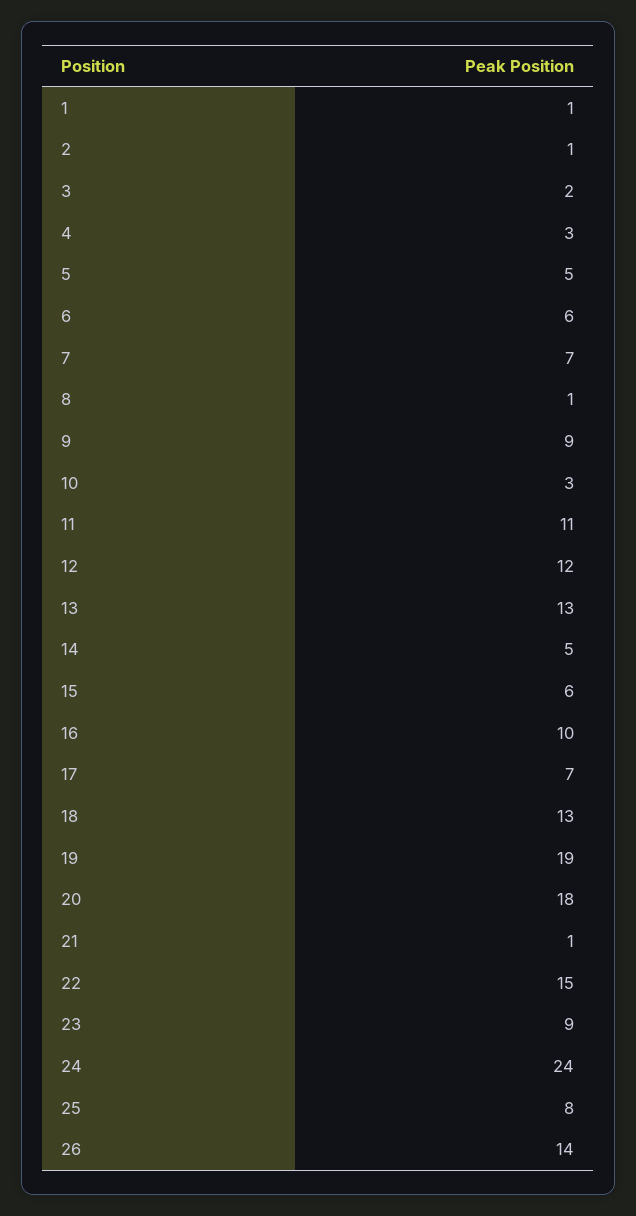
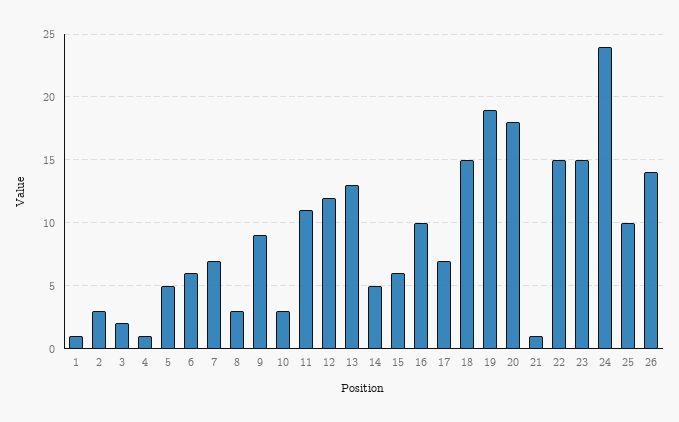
  {
    "1": 1,
-   "2": 1,
+   "2": 3,
    "3": 2,
-   "4": 3,
+   "4": 1,
    "5": 5,
    "6": 6,
    "7": 7,
-   "8": 1,
+   "8": 3,
    "9": 9,
    "10": 3,
    "11": 11,
    "12": 12,
    "13": 13,
    "14": 5,
    "15": 6,
    "16": 10,
    "17": 7,
-   "18": 13,
+   "18": 15,
    "19": 19,
    "20": 18,
    "21": 1,
    "22": 15,
-   "23": 9,
+   "23": 15,
    "24": 24,
-   "25": 8,
+   "25": 10,
    "26": 14
  }

